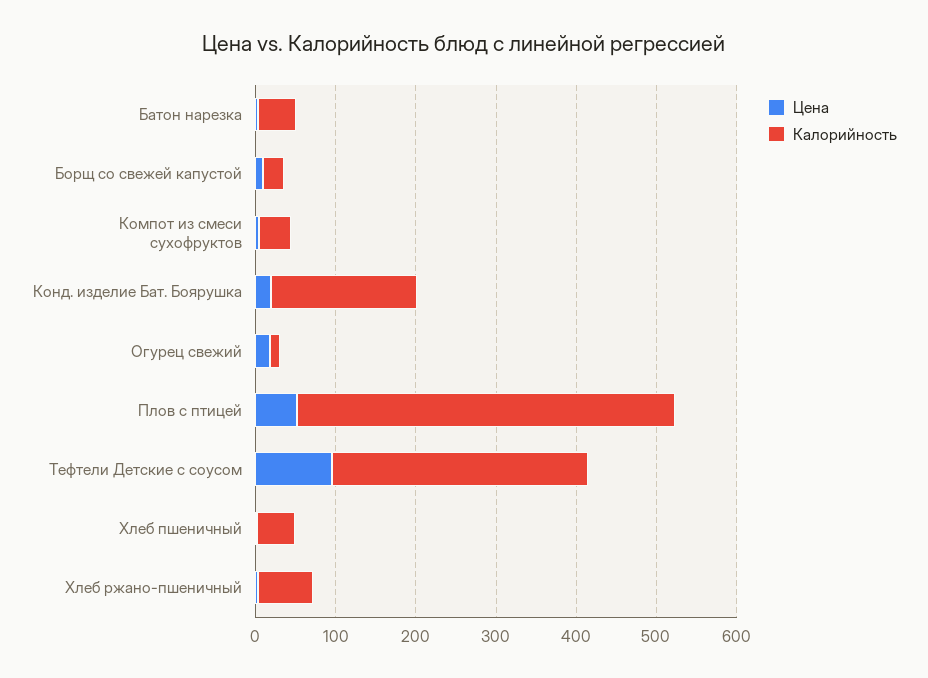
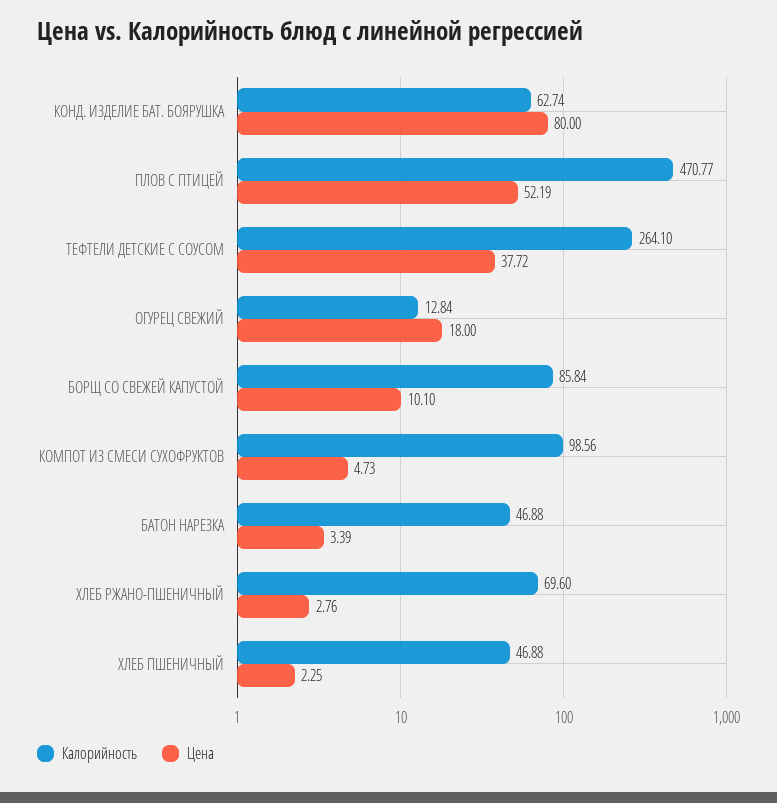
  {
    "Цена": {
      "Батон нарезка": 3.39,
      "Борщ со свежей капустой": 10.1,
      "Компот из смеси сухофруктов": 4.73,
-     "Конд. изделие Бат. Боярушка": 20,
+     "Конд. изделие Бат. Боярушка": 80,
      "Огурец свежий": 18,
      "Плов с птицей": 52.19,
-     "Тефтели Детские с соусом": 100,
+     "Тефтели Детские с соусом": 37.72,
      "Хлеб пшеничный": 2.25,
      "Хлеб ржано-пшеничный": 2.76
    },
    "Калорийность": {
      "Батон нарезка": 46.88,
-     "Борщ со свежей капустой": 20,
+     "Борщ со свежей капустой": 85.84,
-     "Компот из смеси сухофруктов": 40,
+     "Компот из смеси сухофруктов": 98.56,
-     "Конд. изделие Бат. Боярушка": 180,
+     "Конд. изделие Бат. Боярушка": 62.74,
      "Огурец свежий": 12.84,
      "Плов с птицей": 470.77,
-     "Тефтели Детские с соусом": 320,
+     "Тефтели Детские с соусом": 264.1,
      "Хлеб пшеничный": 46.88,
      "Хлеб ржано-пшеничный": 69.6
    }
  }

